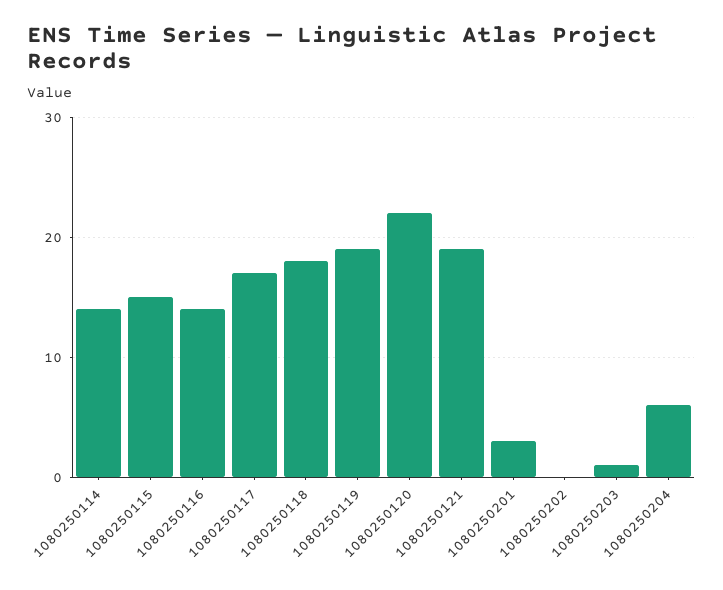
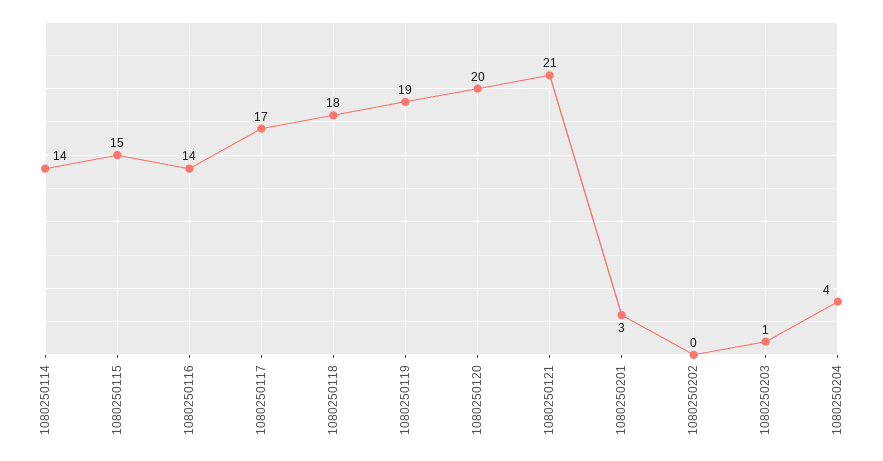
  {
    "1080250114": 14,
    "1080250115": 15,
    "1080250116": 14,
    "1080250117": 17,
    "1080250118": 18,
    "1080250119": 19,
-   "1080250120": 22,
+   "1080250120": 20,
-   "1080250121": 19,
+   "1080250121": 21,
    "1080250201": 3,
    "1080250202": 0,
    "1080250203": 1,
-   "1080250204": 6
+   "1080250204": 4
  }

